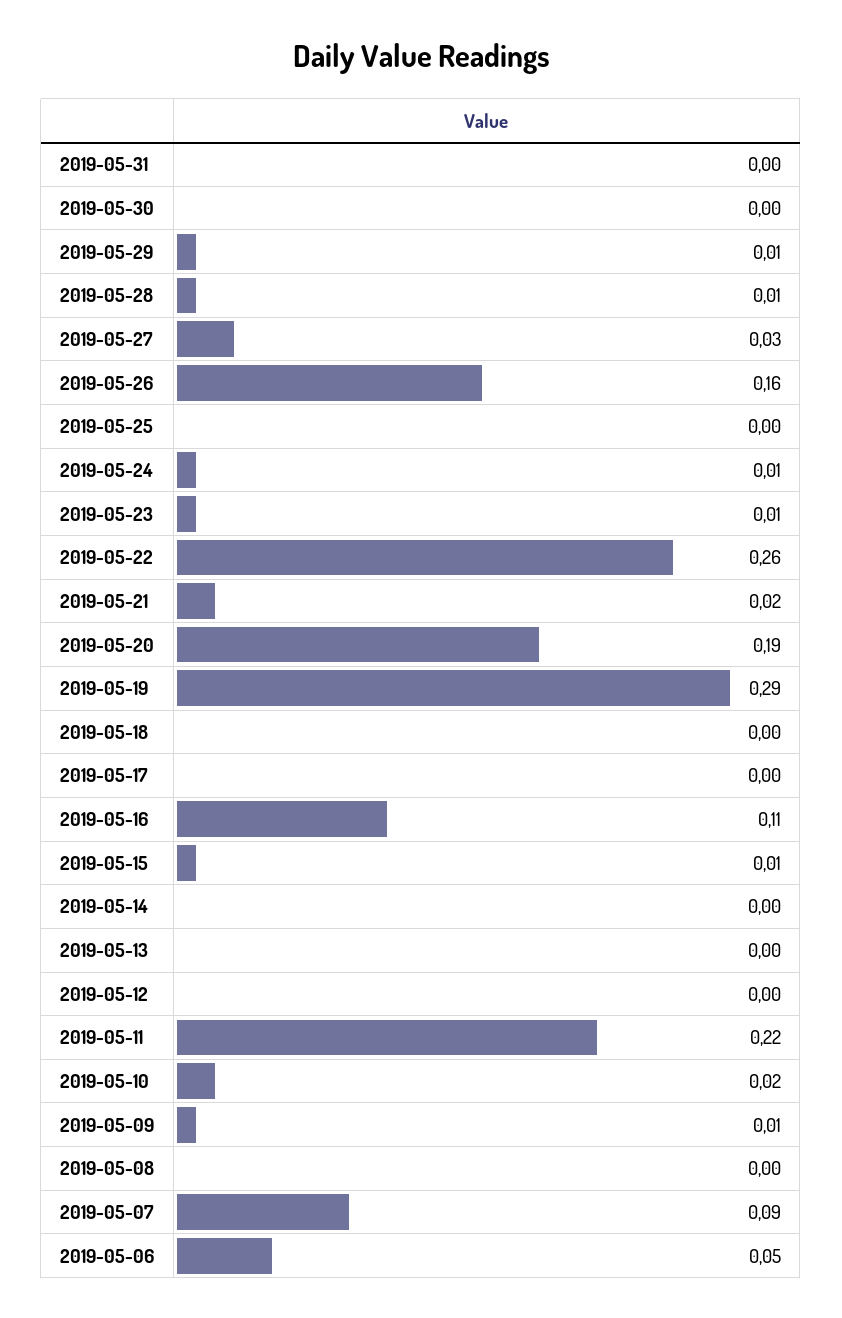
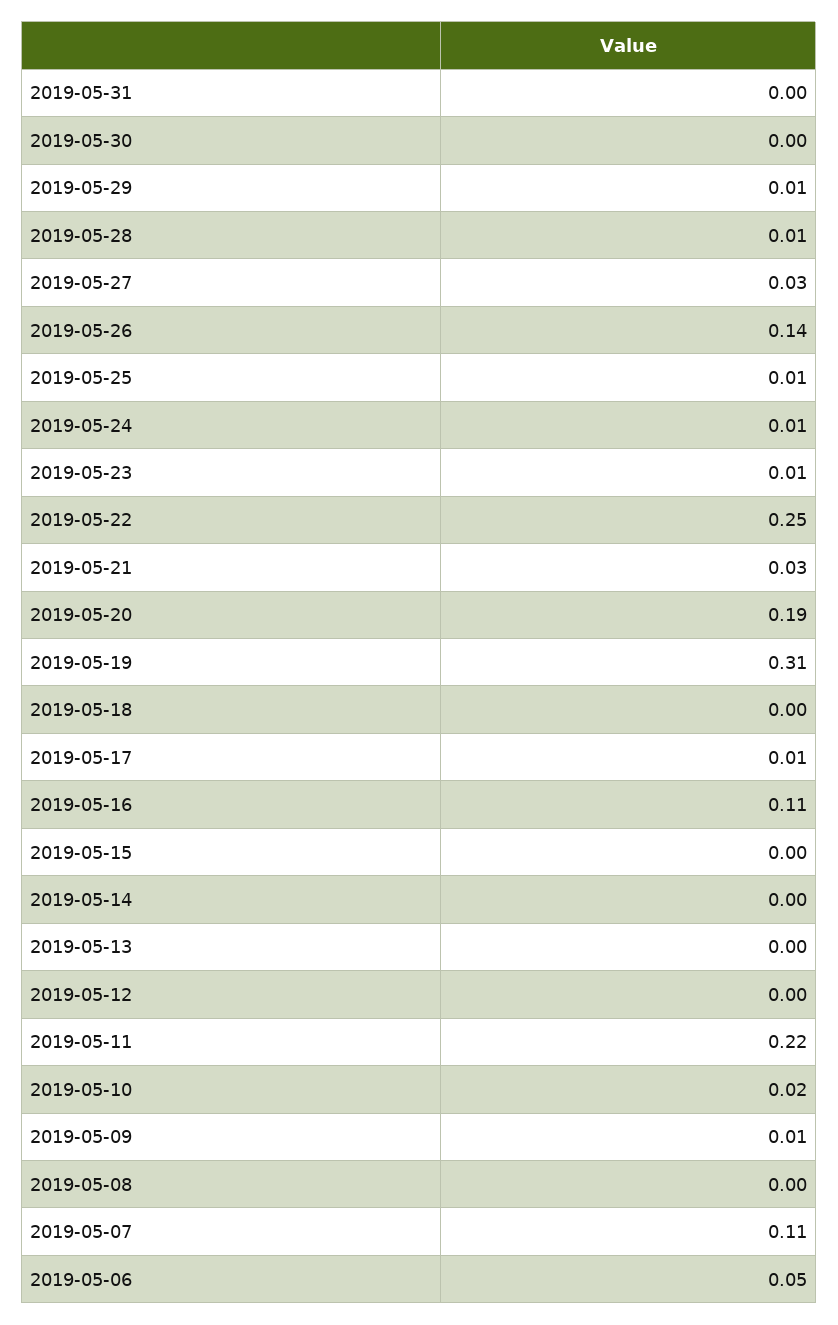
  {
    "2019-05-31": 0,
    "2019-05-30": 0,
    "2019-05-29": 0.01,
    "2019-05-28": 0.01,
    "2019-05-27": 0.03,
-   "2019-05-26": 0.16,
+   "2019-05-26": 0.14,
-   "2019-05-25": 0,
+   "2019-05-25": 0.01,
    "2019-05-24": 0.01,
    "2019-05-23": 0.01,
-   "2019-05-22": 0.26,
+   "2019-05-22": 0.25,
-   "2019-05-21": 0.02,
+   "2019-05-21": 0.03,
    "2019-05-20": 0.19,
-   "2019-05-19": 0.29,
+   "2019-05-19": 0.31,
    "2019-05-18": 0,
-   "2019-05-17": 0,
+   "2019-05-17": 0.01,
    "2019-05-16": 0.11,
-   "2019-05-15": 0.01,
+   "2019-05-15": 0,
    "2019-05-14": 0,
    "2019-05-13": 0,
    "2019-05-12": 0,
    "2019-05-11": 0.22,
    "2019-05-10": 0.02,
    "2019-05-09": 0.01,
    "2019-05-08": 0,
-   "2019-05-07": 0.09,
+   "2019-05-07": 0.11,
    "2019-05-06": 0.05
  }

